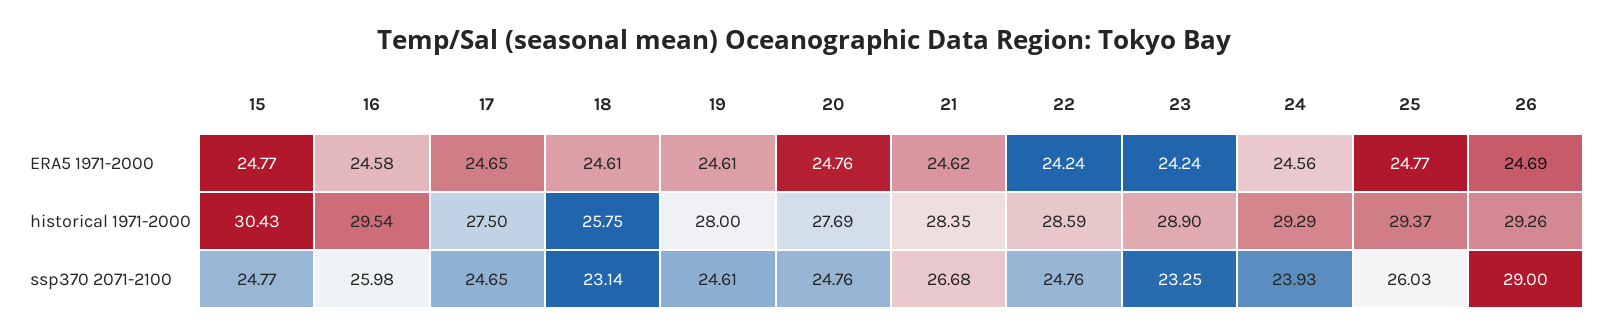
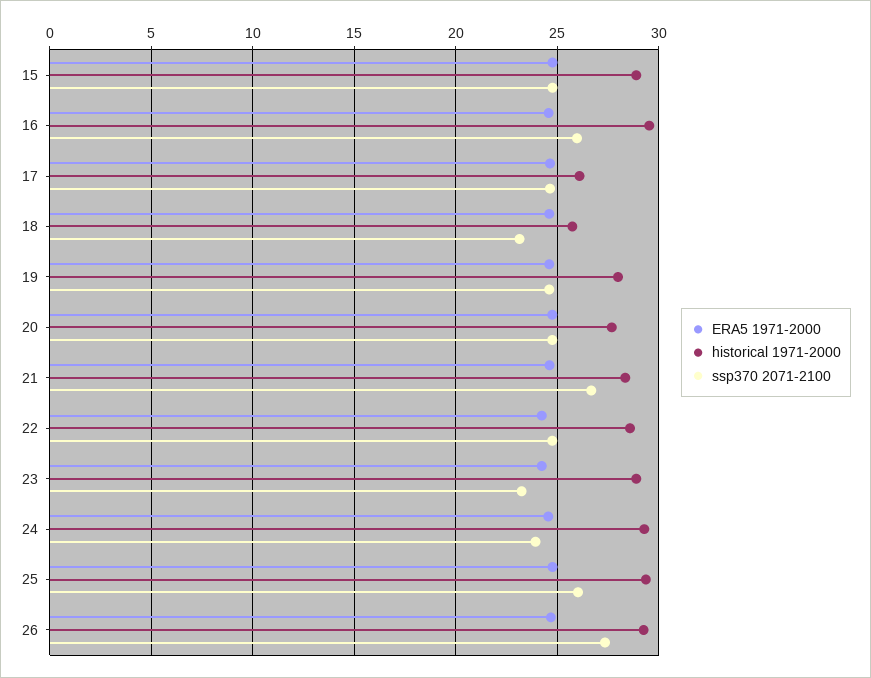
  {
    "ERA5 1971-2000": {
      "15": 24.77,
      "16": 24.58,
      "17": 24.65,
      "18": 24.61,
      "19": 24.61,
      "20": 24.76,
      "21": 24.62,
      "22": 24.24,
      "23": 24.24,
      "24": 24.56,
      "25": 24.77,
      "26": 24.69
    },
    "historical 1971-2000": {
-     "15": 30.43,
+     "15": 29,
      "16": 29.54,
-     "17": 27.5,
+     "17": 26,
      "18": 25.75,
      "19": 28,
      "20": 27.69,
      "21": 28.35,
      "22": 28.59,
      "23": 28.9,
      "24": 29.29,
      "25": 29.37,
      "26": 29.26
    },
    "ssp370 2071-2100": {
      "15": 24.77,
      "16": 25.98,
      "17": 24.65,
      "18": 23.14,
      "19": 24.61,
      "20": 24.76,
      "21": 26.68,
      "22": 24.76,
      "23": 23.25,
      "24": 23.93,
      "25": 26.03,
-     "26": 29
+     "26": 27.5
    }
  }

